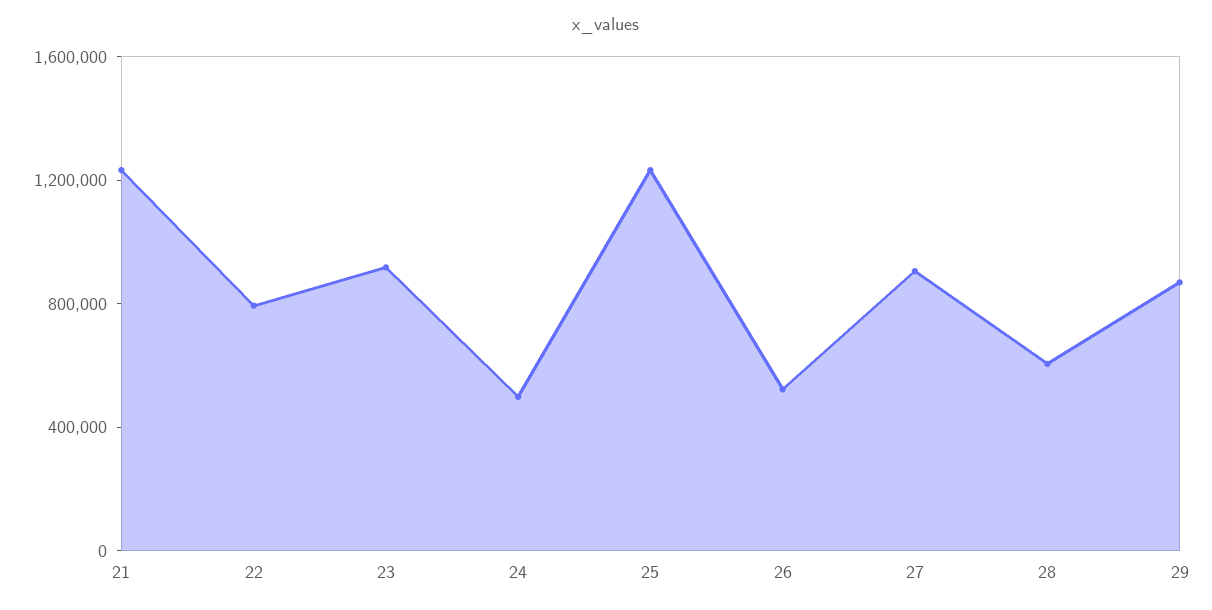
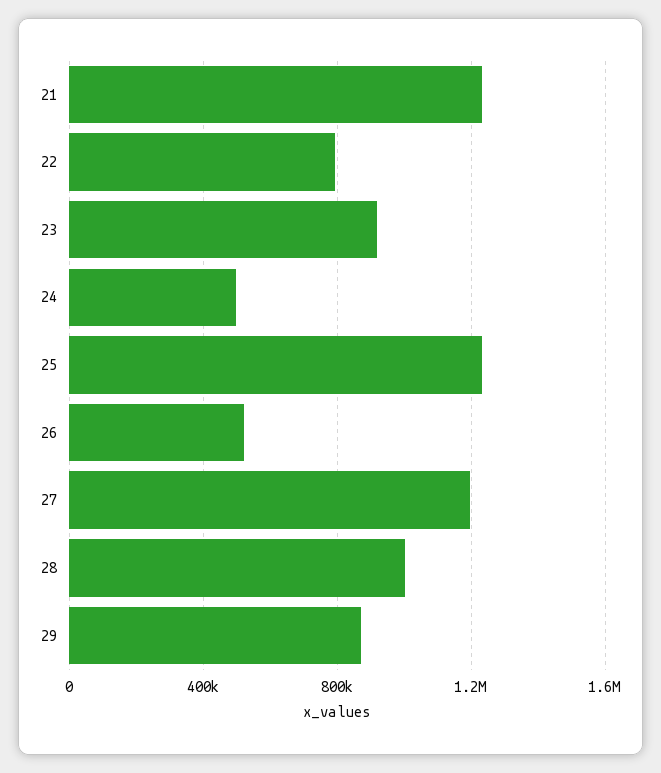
  {
    "21": 1250000,
    "22": 800000,
    "23": 900000,
    "24": 500000,
    "25": 1250000,
    "26": 500000,
-   "27": 900000,
+   "27": 1200000,
-   "28": 600000,
+   "28": 1000000,
    "29": 850000
  }

